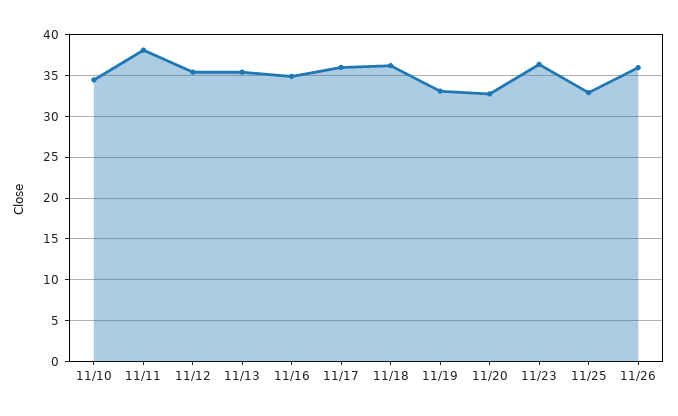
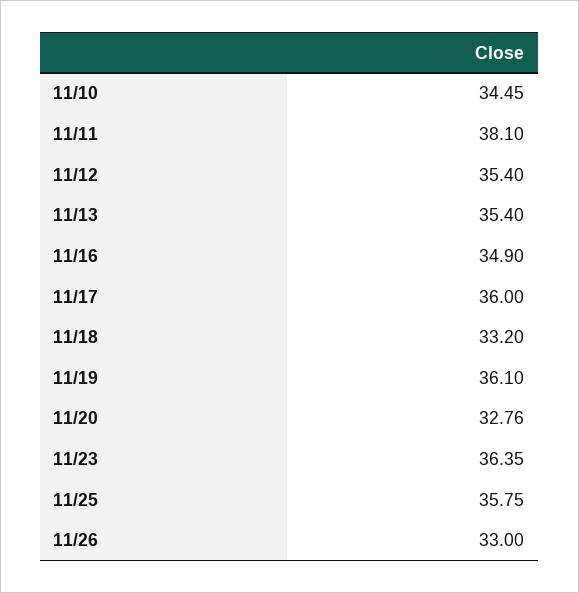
  {
    "11/10": 34.45,
    "11/11": 38.1,
    "11/12": 35.4,
    "11/13": 35.4,
    "11/16": 34.9,
    "11/17": 36,
-   "11/18": 36,
+   "11/18": 33.2,
-   "11/19": 33,
+   "11/19": 36.1,
    "11/20": 32.76,
    "11/23": 36.35,
-   "11/25": 33,
+   "11/25": 35.75,
-   "11/26": 36
+   "11/26": 33
  }

